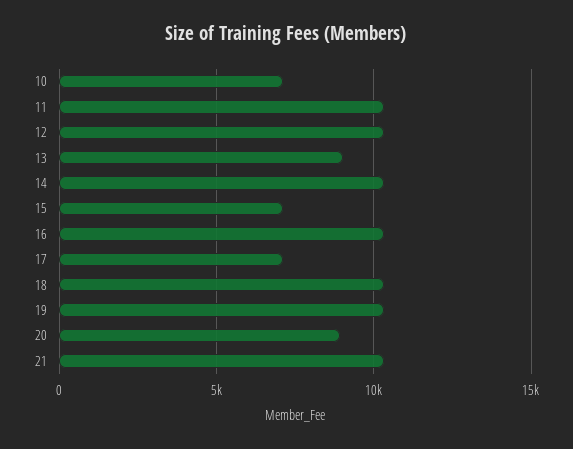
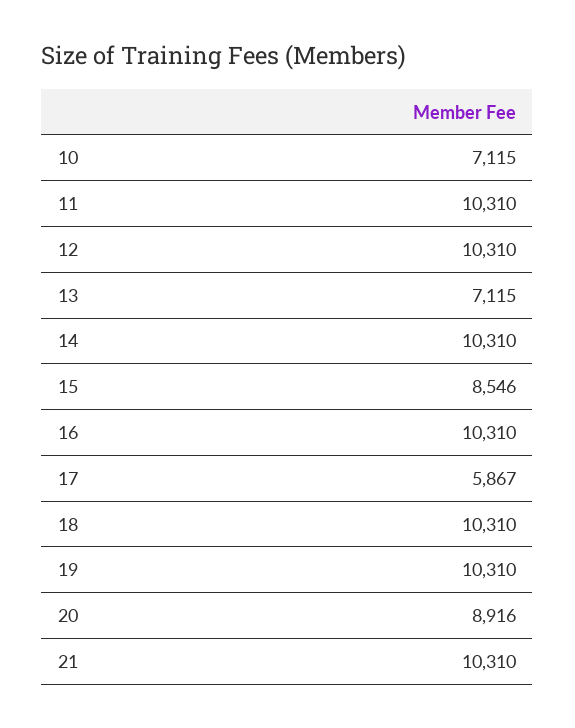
  {
    "10": 7115,
    "11": 10310,
    "12": 10310,
-   "13": 9000,
+   "13": 7115,
    "14": 10310,
-   "15": 7000,
+   "15": 8546,
    "16": 10310,
-   "17": 7000,
+   "17": 5867,
    "18": 10310,
    "19": 10310,
    "20": 8916,
    "21": 10310
  }

